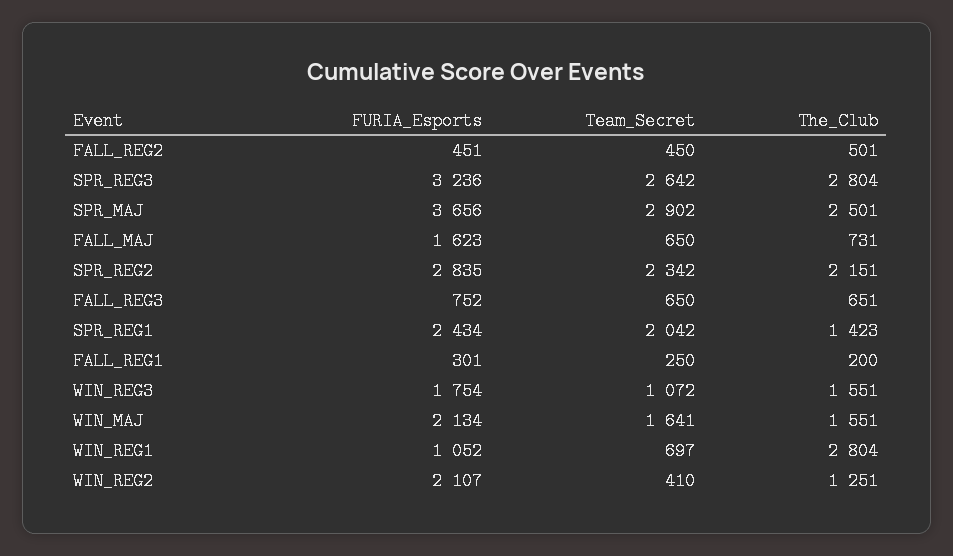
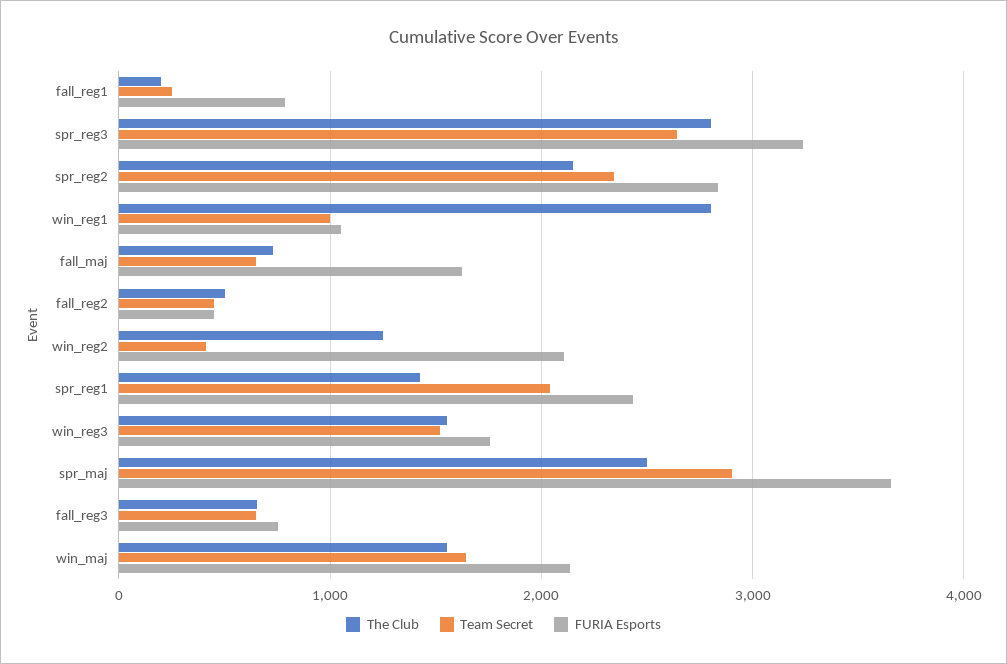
  {
    "FURIA_Esports": {
      "FALL_REG2": 451,
      "SPR_REG3": 3236,
      "SPR_MAJ": 3656,
      "FALL_MAJ": 1623,
      "SPR_REG2": 2835,
      "FALL_REG3": 752,
      "SPR_REG1": 2434,
-     "FALL_REG1": 301,
+     "FALL_REG1": 800,
      "WIN_REG3": 1754,
      "WIN_MAJ": 2134,
      "WIN_REG1": 1052,
      "WIN_REG2": 2107
    },
    "Team_Secret": {
      "FALL_REG2": 450,
      "SPR_REG3": 2642,
      "SPR_MAJ": 2902,
      "FALL_MAJ": 650,
      "SPR_REG2": 2342,
      "FALL_REG3": 650,
      "SPR_REG1": 2042,
      "FALL_REG1": 250,
-     "WIN_REG3": 1072,
+     "WIN_REG3": 1500,
      "WIN_MAJ": 1641,
-     "WIN_REG1": 697,
+     "WIN_REG1": 1000,
      "WIN_REG2": 410
    },
    "The_Club": {
      "FALL_REG2": 501,
      "SPR_REG3": 2804,
      "SPR_MAJ": 2501,
      "FALL_MAJ": 731,
      "SPR_REG2": 2151,
      "FALL_REG3": 651,
      "SPR_REG1": 1423,
      "FALL_REG1": 200,
      "WIN_REG3": 1551,
      "WIN_MAJ": 1551,
      "WIN_REG1": 2804,
      "WIN_REG2": 1251
    }
  }

